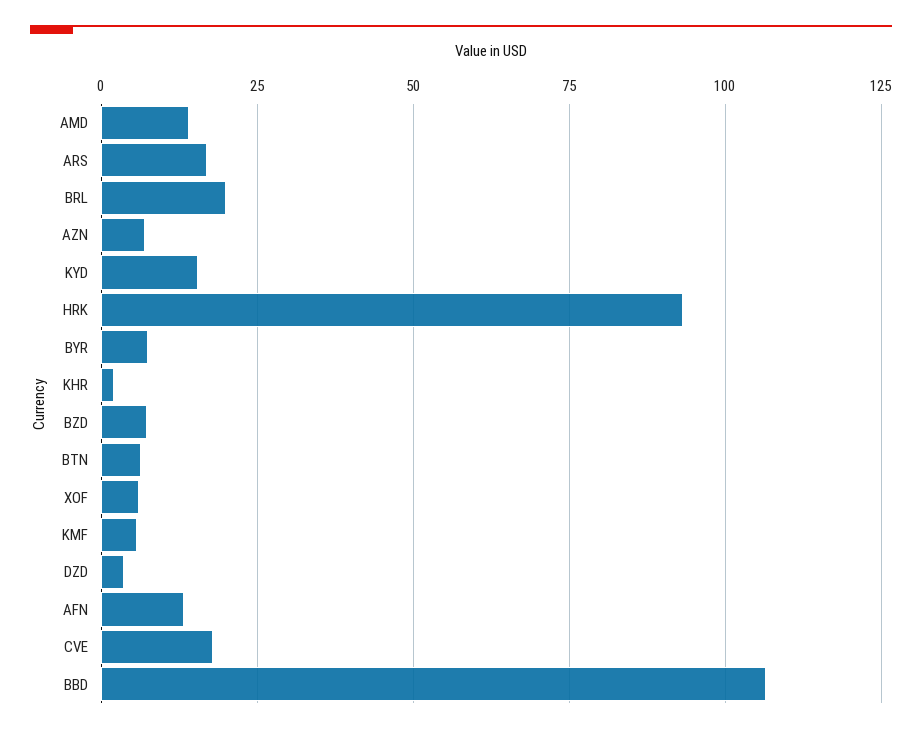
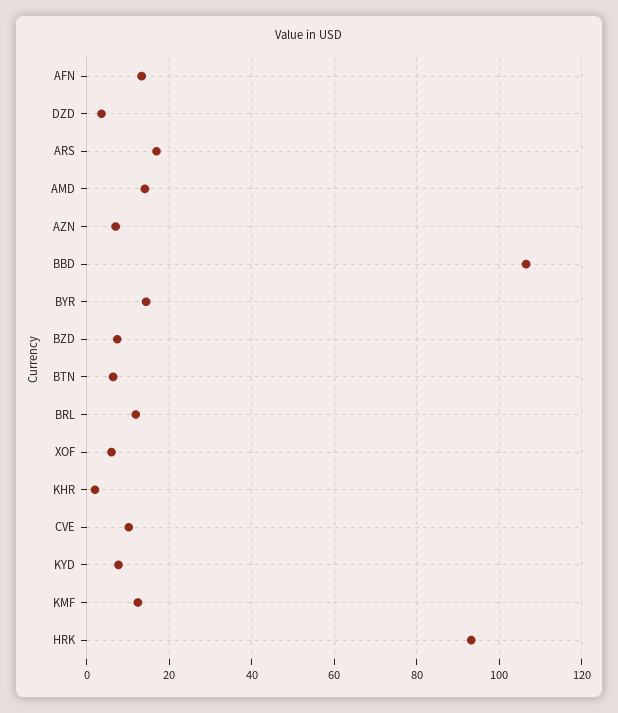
  {
    "AMD": 14,
    "ARS": 16,
-   "BRL": 20,
+   "BRL": 12,
    "AZN": 8,
-   "KYD": 15,
+   "KYD": 8,
    "HRK": 94,
-   "BYR": 7.5,
+   "BYR": 14,
    "KHR": 2,
    "BZD": 8,
    "BTN": 6,
    "XOF": 6,
-   "KMF": 5,
+   "KMF": 12,
    "DZD": 4,
    "AFN": 14,
-   "CVE": 17.5,
+   "CVE": 10,
    "BBD": 106
  }

